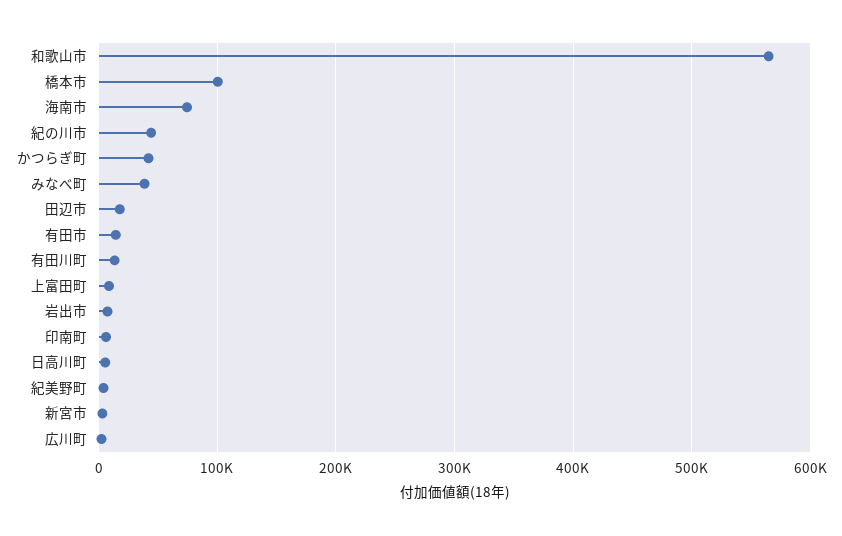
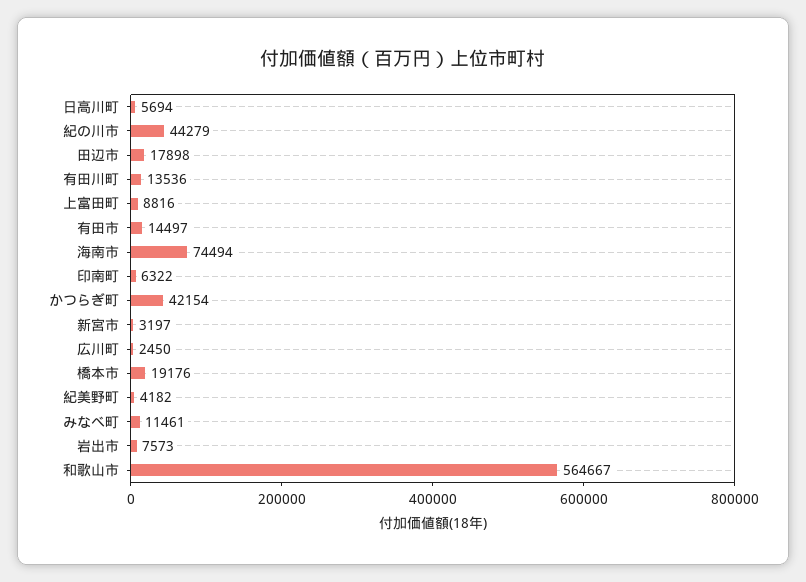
  {
    "和歌山市": 564667,
-   "橋本市": 100000,
+   "橋本市": 19176,
    "海南市": 74494,
    "紀の川市": 44279,
    "かつらぎ町": 42154,
-   "みなべ町": 40000,
+   "みなべ町": 11461,
    "田辺市": 17898,
    "有田市": 14497,
    "有田川町": 13536,
    "上富田町": 8816,
    "岩出市": 7573,
    "印南町": 6322,
    "日高川町": 5694,
    "紀美野町": 4182,
    "新宮市": 3197,
    "広川町": 2450
  }

